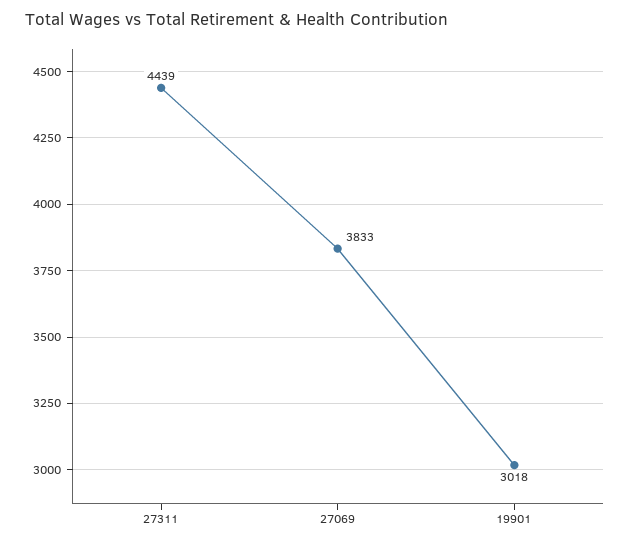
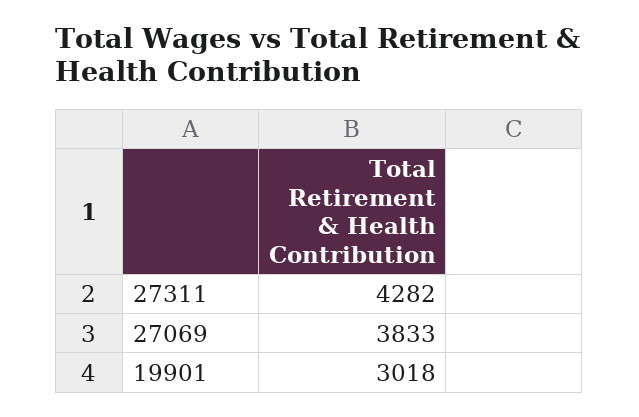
  {
-   "27311": 4439,
+   "27311": 4282,
    "27069": 3833,
    "19901": 3018
  }

